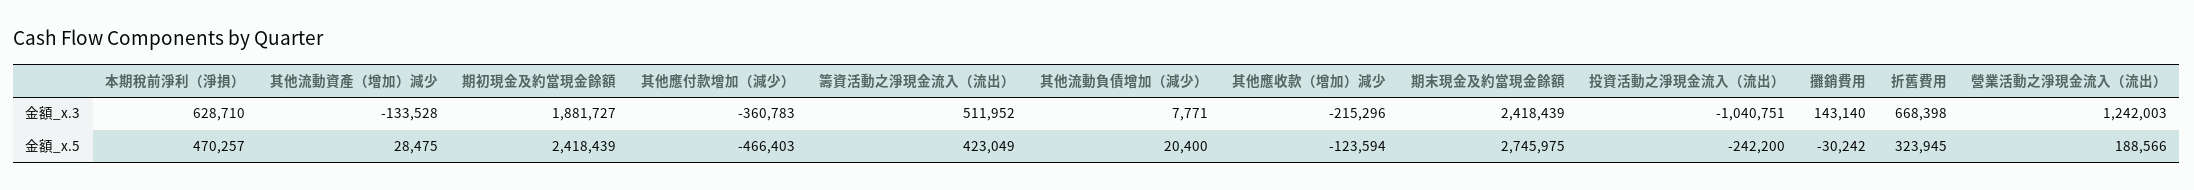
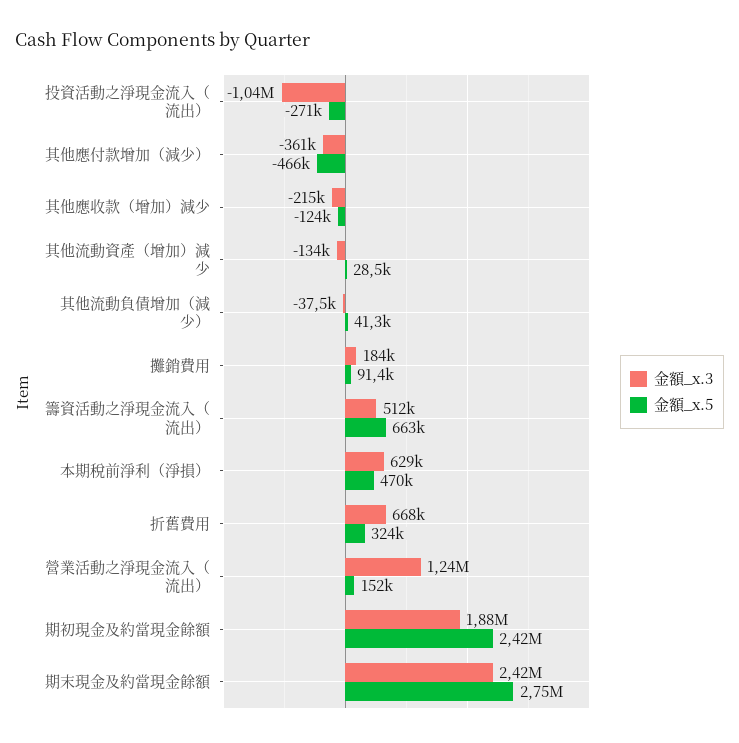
  {
    "金額_x.3": {
      "本期稅前淨利（淨損）": 628710,
      "其他流動資產（增加）減少": -133528,
      "期初現金及約當現金餘額": 1881727,
      "其他應付款增加（減少）": -360783,
      "籌資活動之淨現金流入（流出）": 511952,
-     "其他流動負債增加（減少）": 7771,
+     "其他流動負債增加（減少）": -37500,
      "其他應收款（增加）減少": -215296,
      "期末現金及約當現金餘額": 2418439,
      "投資活動之淨現金流入（流出）": -1040751,
-     "攤銷費用": 143140,
+     "攤銷費用": 184000,
      "折舊費用": 668398,
      "營業活動之淨現金流入（流出）": 1242003
    },
    "金額_x.5": {
      "本期稅前淨利（淨損）": 470257,
      "其他流動資產（增加）減少": 28475,
      "期初現金及約當現金餘額": 2418439,
      "其他應付款增加（減少）": -466403,
-     "籌資活動之淨現金流入（流出）": 423049,
+     "籌資活動之淨現金流入（流出）": 663000,
-     "其他流動負債增加（減少）": 20400,
+     "其他流動負債增加（減少）": 41300,
      "其他應收款（增加）減少": -123594,
      "期末現金及約當現金餘額": 2745975,
-     "投資活動之淨現金流入（流出）": -242200,
+     "投資活動之淨現金流入（流出）": -271000,
-     "攤銷費用": -30242,
+     "攤銷費用": 91400,
      "折舊費用": 323945,
-     "營業活動之淨現金流入（流出）": 188566
+     "營業活動之淨現金流入（流出）": 152000
    }
  }

